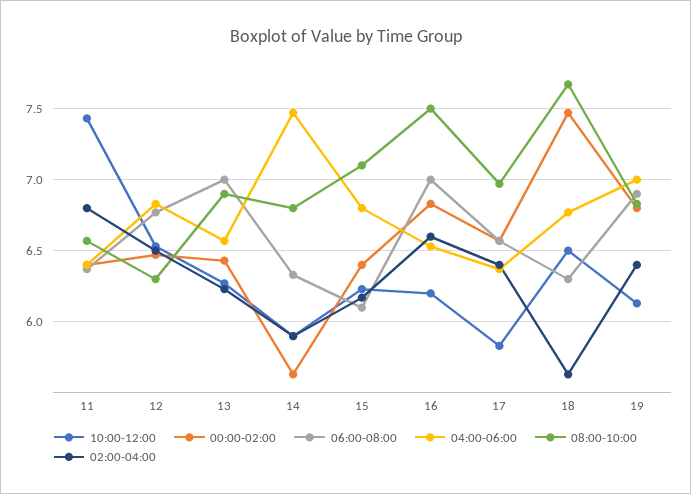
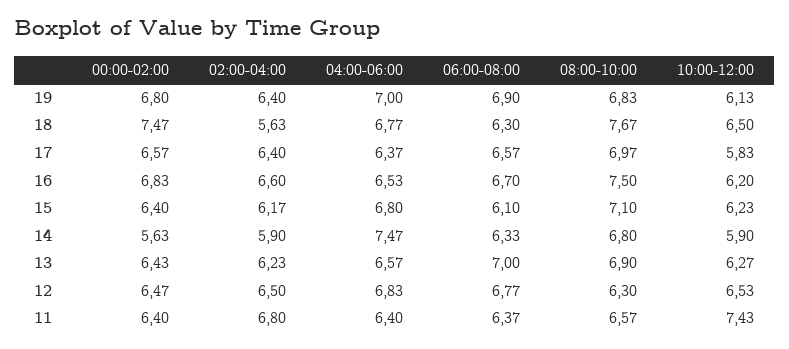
  {
    "10:00-12:00": {
      "11": 7.43,
      "12": 6.53,
      "13": 6.27,
      "14": 5.9,
      "15": 6.23,
      "16": 6.2,
      "17": 5.83,
      "18": 6.5,
      "19": 6.13
    },
    "00:00-02:00": {
      "11": 6.4,
      "12": 6.47,
      "13": 6.43,
      "14": 5.63,
      "15": 6.4,
      "16": 6.83,
      "17": 6.57,
      "18": 7.47,
      "19": 6.8
    },
    "06:00-08:00": {
      "11": 6.37,
      "12": 6.77,
      "13": 7,
      "14": 6.33,
      "15": 6.1,
-     "16": 7,
+     "16": 6.7,
      "17": 6.57,
      "18": 6.3,
      "19": 6.9
    },
    "04:00-06:00": {
      "11": 6.4,
      "12": 6.83,
      "13": 6.57,
      "14": 7.47,
      "15": 6.8,
      "16": 6.53,
      "17": 6.37,
      "18": 6.77,
      "19": 7
    },
    "08:00-10:00": {
      "11": 6.57,
      "12": 6.3,
      "13": 6.9,
      "14": 6.8,
      "15": 7.1,
      "16": 7.5,
      "17": 6.97,
      "18": 7.67,
      "19": 6.83
    },
    "02:00-04:00": {
      "11": 6.8,
      "12": 6.5,
      "13": 6.23,
      "14": 5.9,
      "15": 6.17,
      "16": 6.6,
      "17": 6.4,
      "18": 5.63,
      "19": 6.4
    }
  }

